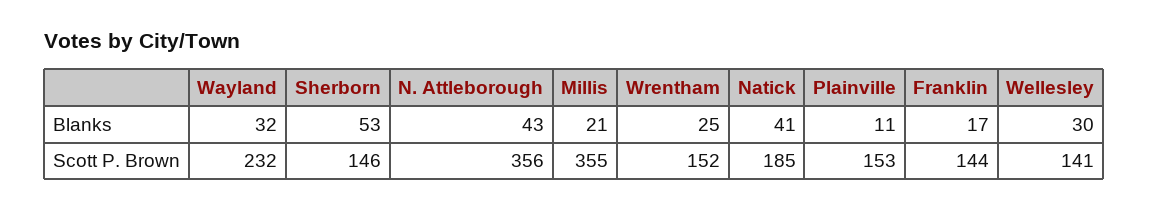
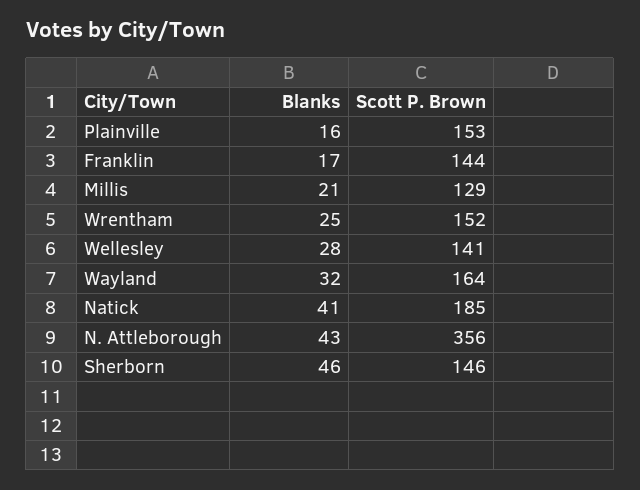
  {
    "Wayland": {
      "Blanks": 32,
-     "Scott P. Brown": 232
+     "Scott P. Brown": 164
    },
    "Sherborn": {
-     "Blanks": 53,
+     "Blanks": 46,
      "Scott P. Brown": 146
    },
    "N. Attleborough": {
      "Blanks": 43,
      "Scott P. Brown": 356
    },
    "Millis": {
      "Blanks": 21,
-     "Scott P. Brown": 355
+     "Scott P. Brown": 129
    },
    "Wrentham": {
      "Blanks": 25,
      "Scott P. Brown": 152
    },
    "Natick": {
      "Blanks": 41,
      "Scott P. Brown": 185
    },
    "Plainville": {
-     "Blanks": 11,
+     "Blanks": 16,
      "Scott P. Brown": 153
    },
    "Franklin": {
      "Blanks": 17,
      "Scott P. Brown": 144
    },
    "Wellesley": {
-     "Blanks": 30,
+     "Blanks": 28,
      "Scott P. Brown": 141
    }
  }

